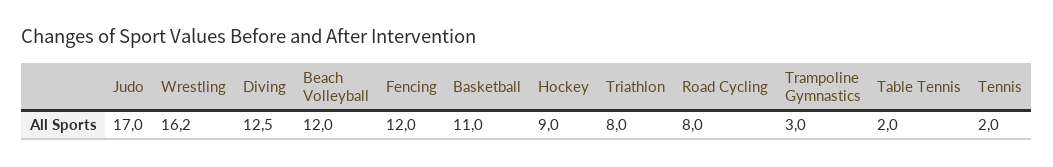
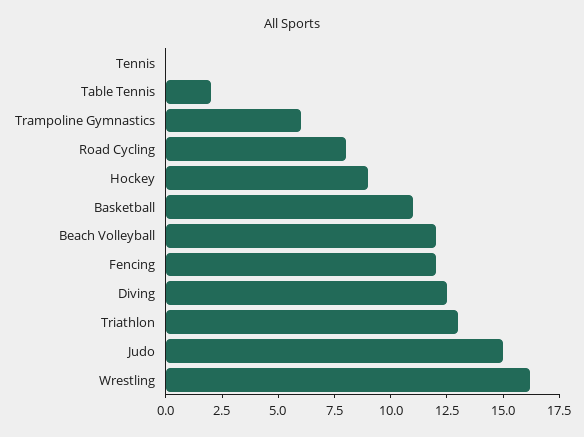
  {
-   "Judo": 17,
+   "Judo": 15,
    "Wrestling": 16.2,
    "Diving": 12.5,
    "Beach Volleyball": 12,
    "Fencing": 12,
    "Basketball": 11,
    "Hockey": 9,
-   "Triathlon": 8,
+   "Triathlon": 13,
    "Road Cycling": 8,
-   "Trampoline Gymnastics": 3,
+   "Trampoline Gymnastics": 6,
    "Table Tennis": 2,
-   "Tennis": 2
+   "Tennis": 0
  }

